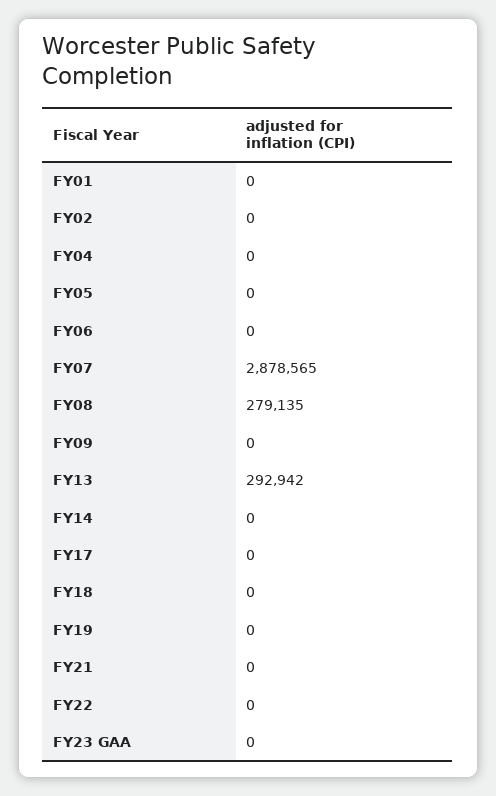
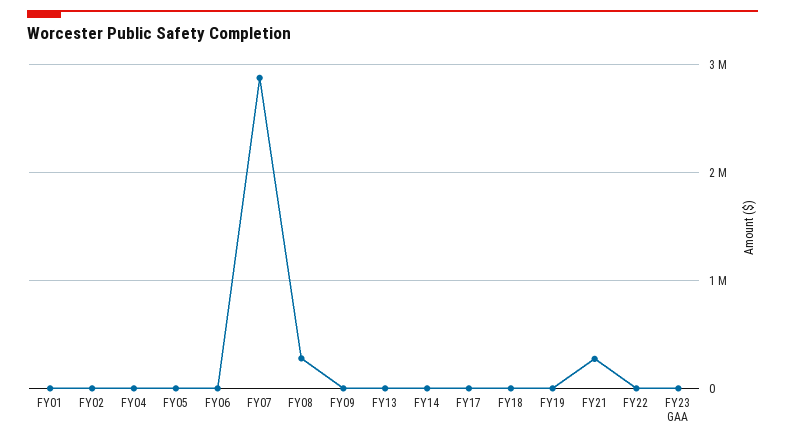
  {
    "FY01": 0,
    "FY02": 0,
    "FY04": 0,
    "FY05": 0,
    "FY06": 0,
    "FY07": 2878565,
    "FY08": 279135,
    "FY09": 0,
-   "FY13": 292942,
+   "FY13": 0,
    "FY14": 0,
    "FY17": 0,
    "FY18": 0,
    "FY19": 0,
-   "FY21": 0,
+   "FY21": 300000,
    "FY22": 0,
    "FY23 GAA": 0
  }

